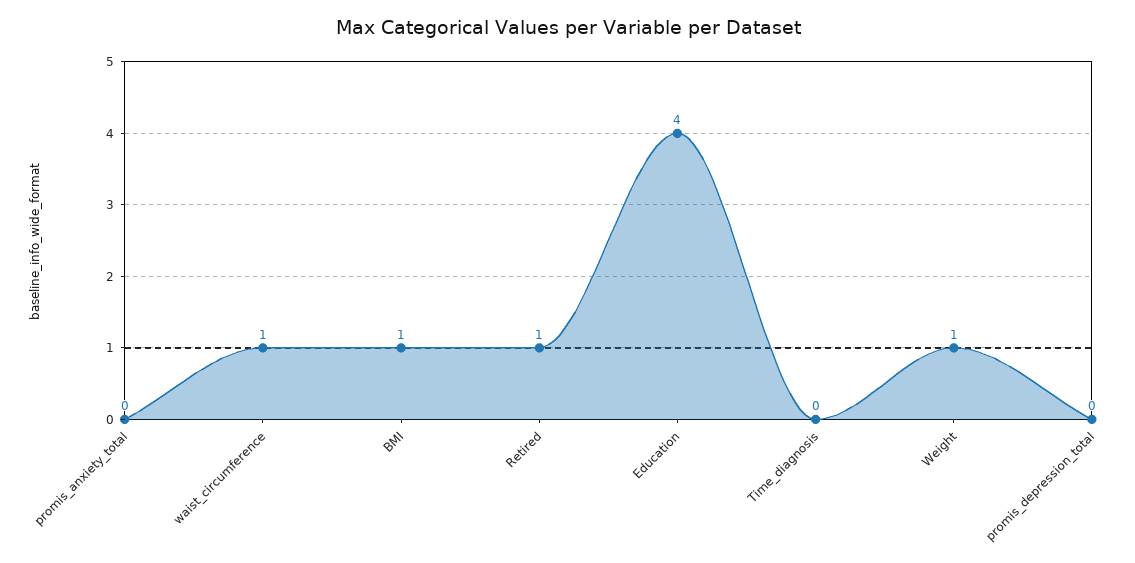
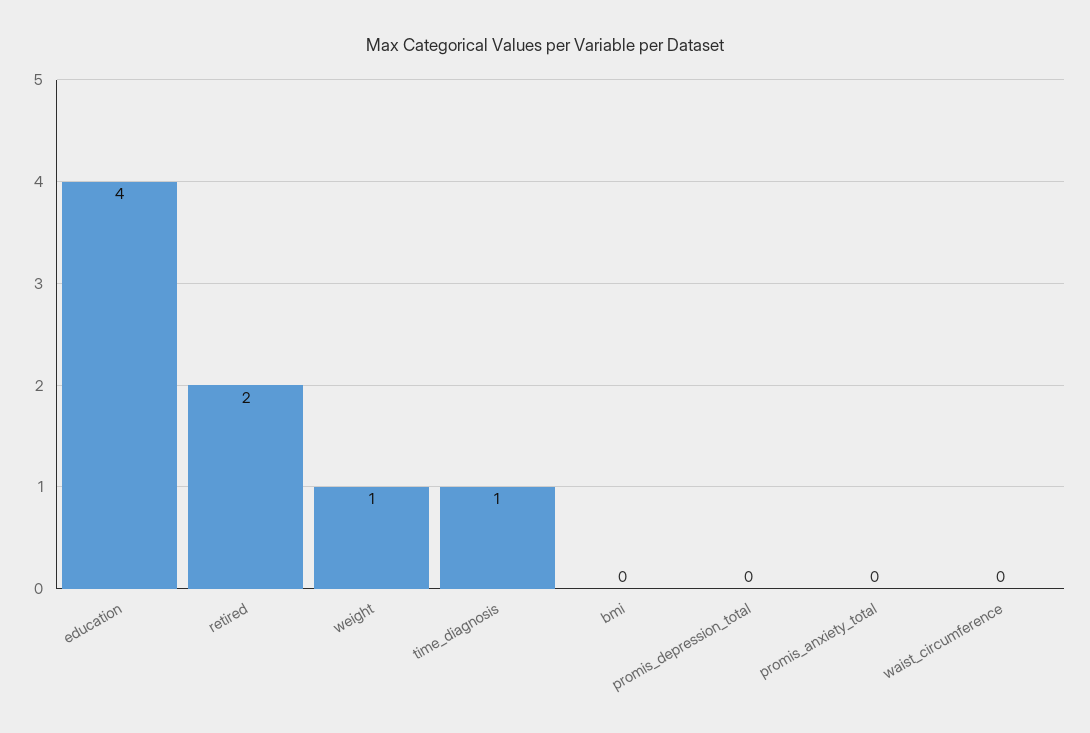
  {
    "promis_anxiety_total": 0,
-   "waist_circumference": 1,
+   "waist_circumference": 0,
-   "BMI": 1,
+   "BMI": 0,
-   "Retired": 1,
+   "Retired": 2,
    "Education": 4,
-   "Time_diagnosis": 0,
+   "Time_diagnosis": 1,
    "Weight": 1,
    "promis_depression_total": 0
  }

